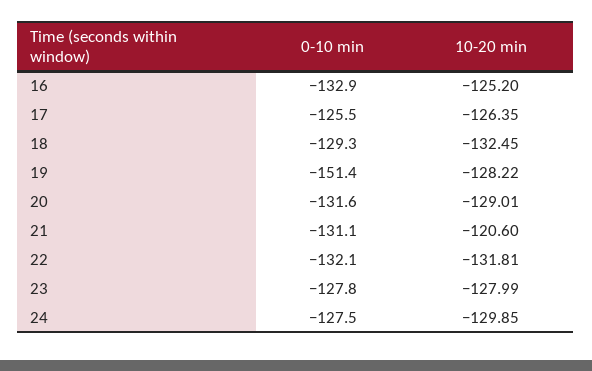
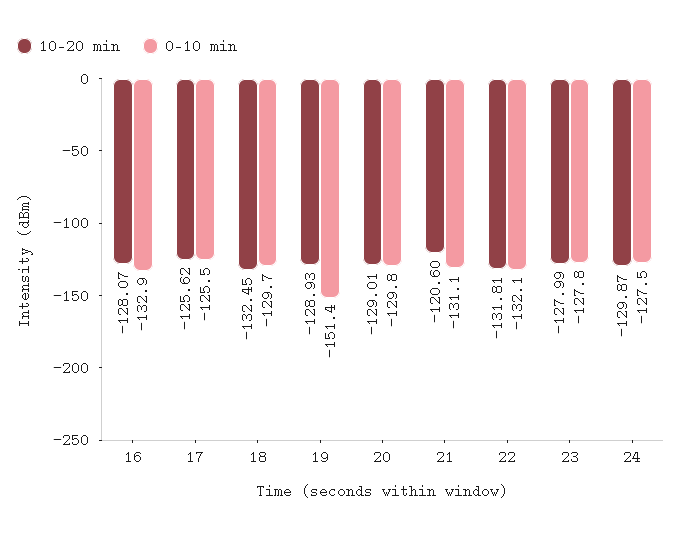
  {
    "0-10 min": {
      "16": -132.9,
      "17": -125.5,
-     "18": -129.3,
+     "18": -129.7,
      "19": -151.4,
-     "20": -131.6,
+     "20": -129.8,
      "21": -131.1,
      "22": -132.1,
      "23": -127.8,
      "24": -127.5
    },
    "10-20 min": {
-     "16": -125.2,
+     "16": -128.07,
-     "17": -126.35,
+     "17": -125.62,
      "18": -132.45,
-     "19": -128.22,
+     "19": -128.93,
      "20": -129.01,
      "21": -120.6,
      "22": -131.81,
      "23": -127.99,
-     "24": -129.85
+     "24": -129.87
    }
  }

